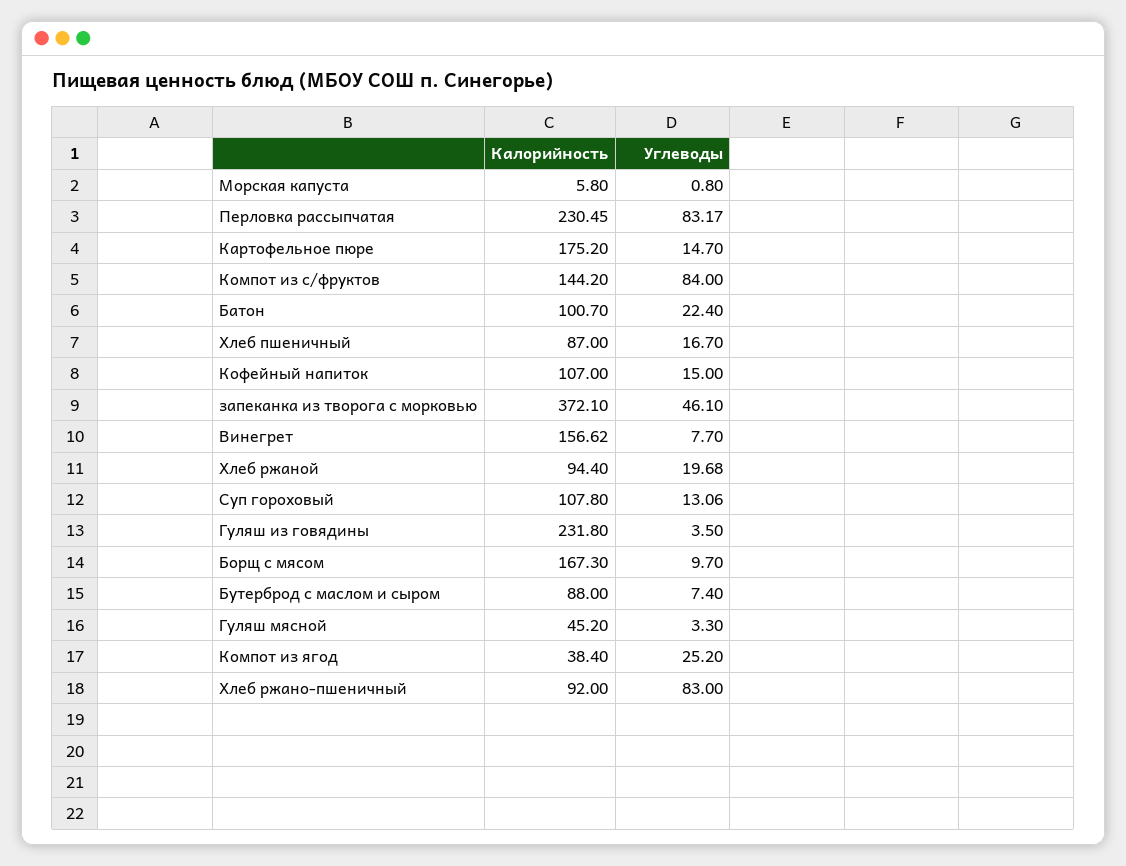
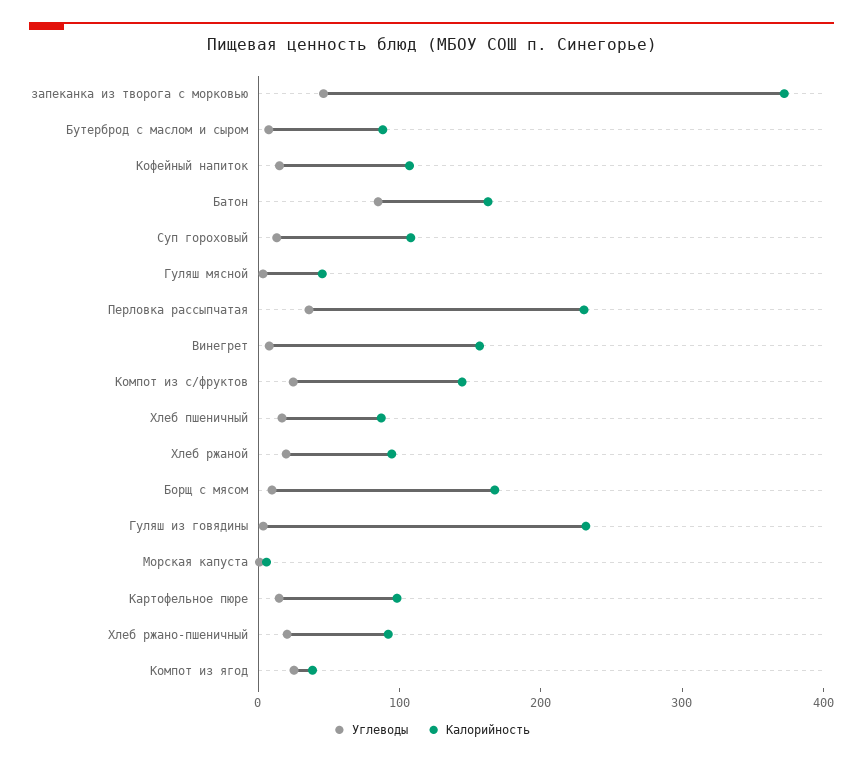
  {
    "Калорийность": {
      "Морская капуста": 5.8,
      "Перловка рассыпчатая": 230.45,
-     "Картофельное пюре": 175.2,
+     "Картофельное пюре": 100,
      "Компот из с/фруктов": 144.2,
-     "Батон": 100.7,
+     "Батон": 160,
      "Хлеб пшеничный": 87,
      "Кофейный напиток": 107,
      "запеканка из творога с морковью": 372.1,
      "Винегрет": 156.62,
      "Хлеб ржаной": 94.4,
      "Суп гороховый": 107.8,
      "Гуляш из говядины": 231.8,
      "Борщ с мясом": 167.3,
      "Бутерброд с маслом и сыром": 88,
      "Гуляш мясной": 45.2,
      "Компот из ягод": 38.4,
      "Хлеб ржано-пшеничный": 92
    },
    "Углеводы": {
      "Морская капуста": 0.8,
-     "Перловка рассыпчатая": 83.17,
+     "Перловка рассыпчатая": 40,
      "Картофельное пюре": 14.7,
-     "Компот из с/фруктов": 84,
+     "Компот из с/фруктов": 20,
-     "Батон": 22.4,
+     "Батон": 80,
      "Хлеб пшеничный": 16.7,
      "Кофейный напиток": 15,
      "запеканка из творога с морковью": 46.1,
      "Винегрет": 7.7,
      "Хлеб ржаной": 19.68,
      "Суп гороховый": 13.06,
      "Гуляш из говядины": 3.5,
      "Борщ с мясом": 9.7,
      "Бутерброд с маслом и сыром": 7.4,
      "Гуляш мясной": 3.3,
      "Компот из ягод": 25.2,
-     "Хлеб ржано-пшеничный": 83
+     "Хлеб ржано-пшеничный": 20
    }
  }

